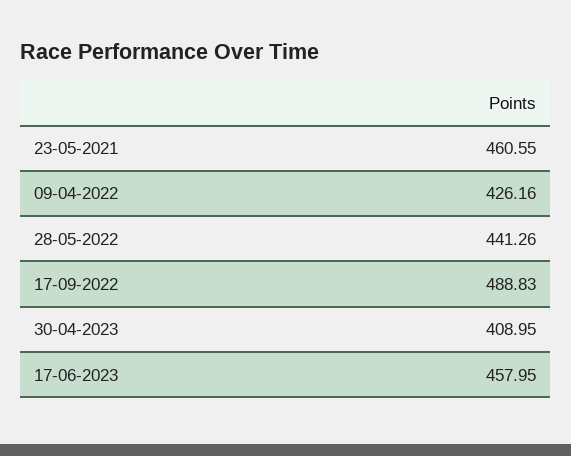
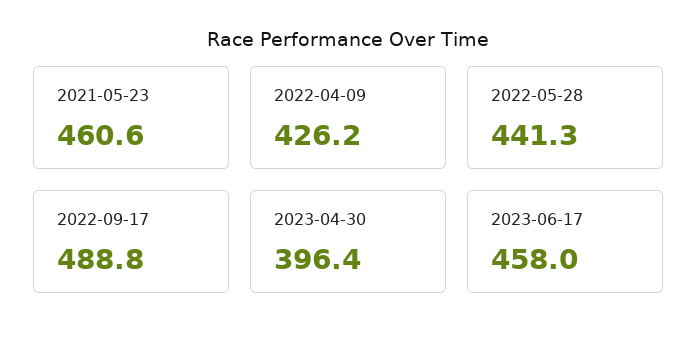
  {
    "23-05-2021": 460.55,
    "09-04-2022": 426.16,
    "28-05-2022": 441.26,
    "17-09-2022": 488.83,
-   "30-04-2023": 408.95,
+   "30-04-2023": 396.4,
    "17-06-2023": 457.95
  }

